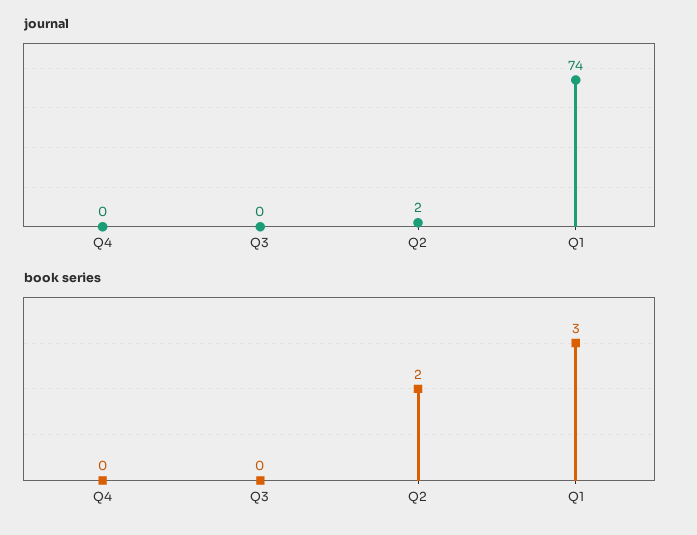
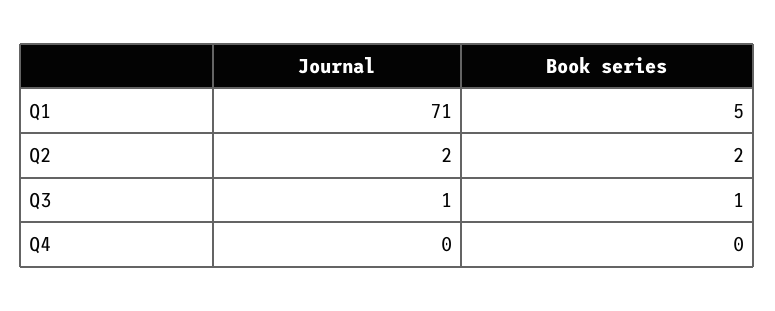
  {
    "journal": {
      "Q4": 0,
-     "Q3": 0,
+     "Q3": 1,
      "Q2": 2,
-     "Q1": 74
+     "Q1": 71
    },
    "book series": {
      "Q4": 0,
-     "Q3": 0,
+     "Q3": 1,
      "Q2": 2,
-     "Q1": 3
+     "Q1": 5
    }
  }

